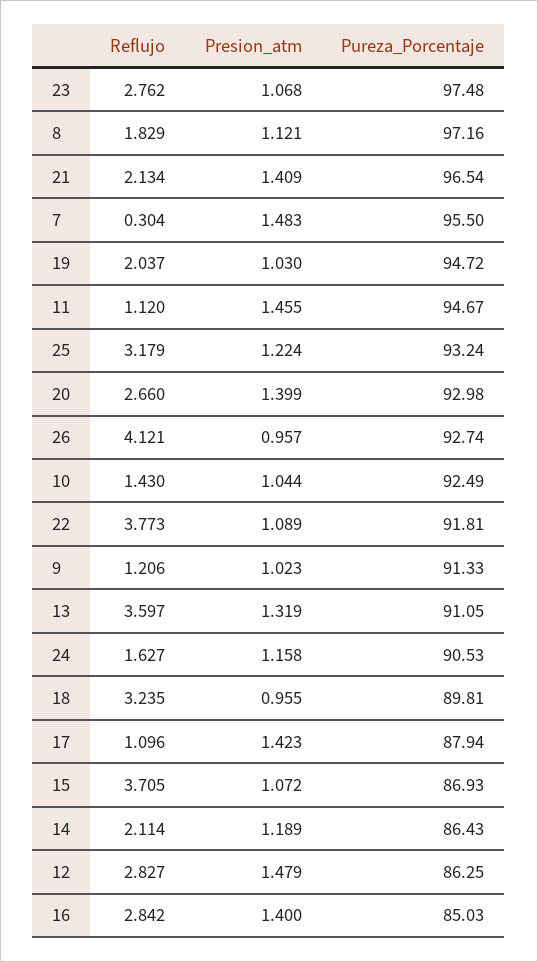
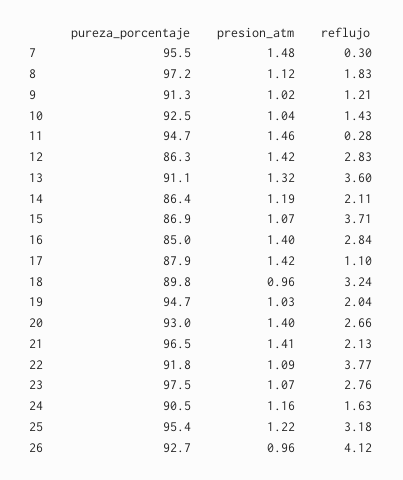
  {
    "Reflujo": {
      "23": 2.762,
      "8": 1.829,
      "21": 2.134,
      "7": 0.304,
      "19": 2.037,
-     "11": 1.12,
+     "11": 0.28,
      "25": 3.179,
      "20": 2.66,
      "26": 4.121,
      "10": 1.43,
      "22": 3.773,
      "9": 1.206,
      "13": 3.597,
      "24": 1.627,
      "18": 3.235,
      "17": 1.096,
      "15": 3.705,
      "14": 2.114,
      "12": 2.827,
      "16": 2.842
    },
    "Presion_atm": {
      "23": 1.068,
      "8": 1.121,
      "21": 1.409,
      "7": 1.483,
      "19": 1.03,
      "11": 1.455,
      "25": 1.224,
      "20": 1.399,
      "26": 0.957,
      "10": 1.044,
      "22": 1.089,
      "9": 1.023,
      "13": 1.319,
      "24": 1.158,
      "18": 0.955,
      "17": 1.423,
      "15": 1.072,
      "14": 1.189,
-     "12": 1.479,
+     "12": 1.42,
      "16": 1.4
    },
    "Pureza_Porcentaje": {
      "23": 97.48,
      "8": 97.16,
      "21": 96.54,
      "7": 95.5,
      "19": 94.72,
      "11": 94.67,
-     "25": 93.24,
+     "25": 95.4,
      "20": 92.98,
      "26": 92.74,
      "10": 92.49,
      "22": 91.81,
      "9": 91.33,
      "13": 91.05,
      "24": 90.53,
      "18": 89.81,
      "17": 87.94,
      "15": 86.93,
      "14": 86.43,
      "12": 86.25,
      "16": 85.03
    }
  }

